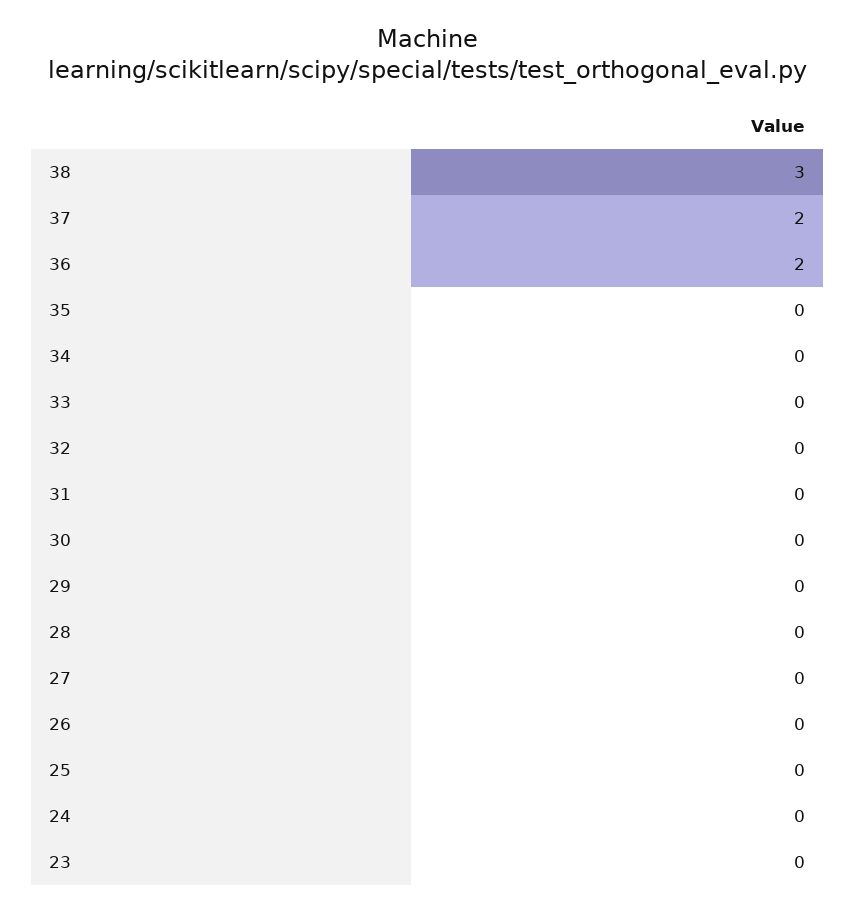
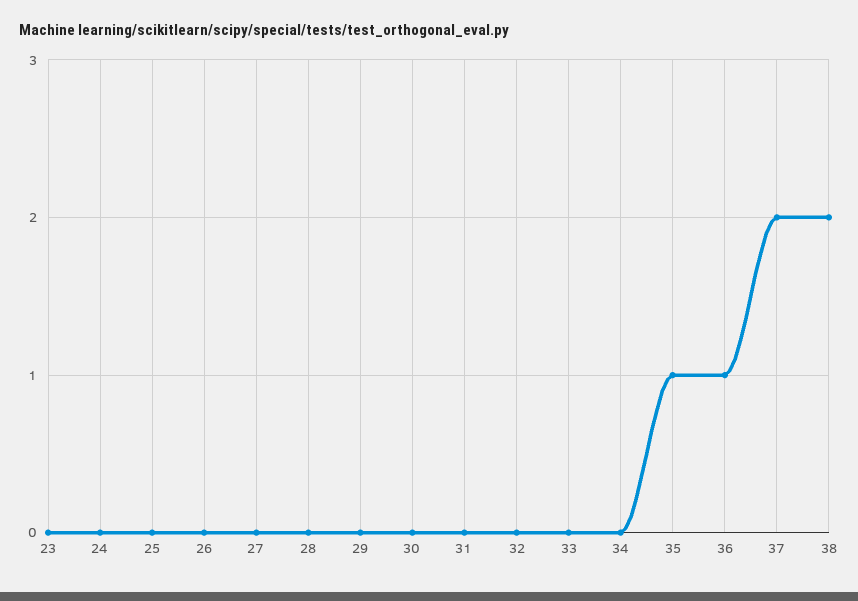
  {
-   "38": 3,
+   "38": 2,
    "37": 2,
-   "36": 2,
+   "36": 1,
-   "35": 0,
+   "35": 1,
    "34": 0,
    "33": 0,
    "32": 0,
    "31": 0,
    "30": 0,
    "29": 0,
    "28": 0,
    "27": 0,
    "26": 0,
    "25": 0,
    "24": 0,
    "23": 0
  }

